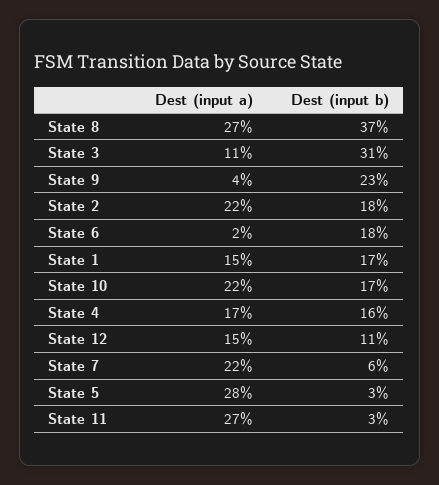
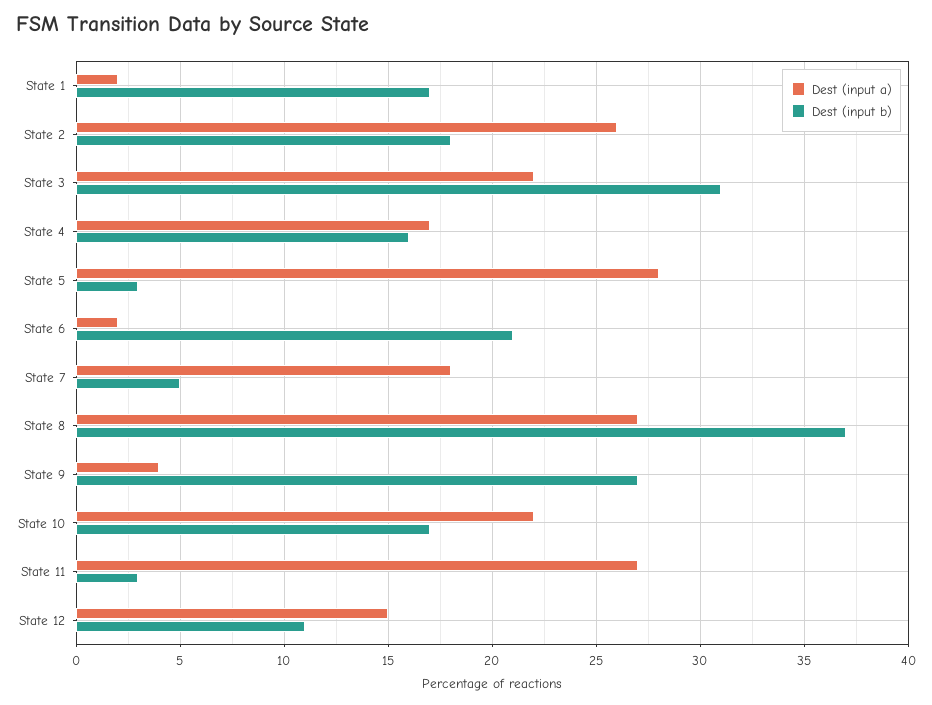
  {
    "Dest (input a)": {
      "State 8": 27,
-     "State 3": 11,
+     "State 3": 22,
      "State 9": 4,
-     "State 2": 22,
+     "State 2": 26,
      "State 6": 2,
-     "State 1": 15,
+     "State 1": 2,
      "State 10": 22,
      "State 4": 17,
      "State 12": 15,
-     "State 7": 22,
+     "State 7": 18,
      "State 5": 28,
      "State 11": 27
    },
    "Dest (input b)": {
      "State 8": 37,
      "State 3": 31,
-     "State 9": 23,
+     "State 9": 27,
      "State 2": 18,
-     "State 6": 18,
+     "State 6": 21,
      "State 1": 17,
      "State 10": 17,
      "State 4": 16,
      "State 12": 11,
-     "State 7": 6,
+     "State 7": 5,
      "State 5": 3,
      "State 11": 3
    }
  }

